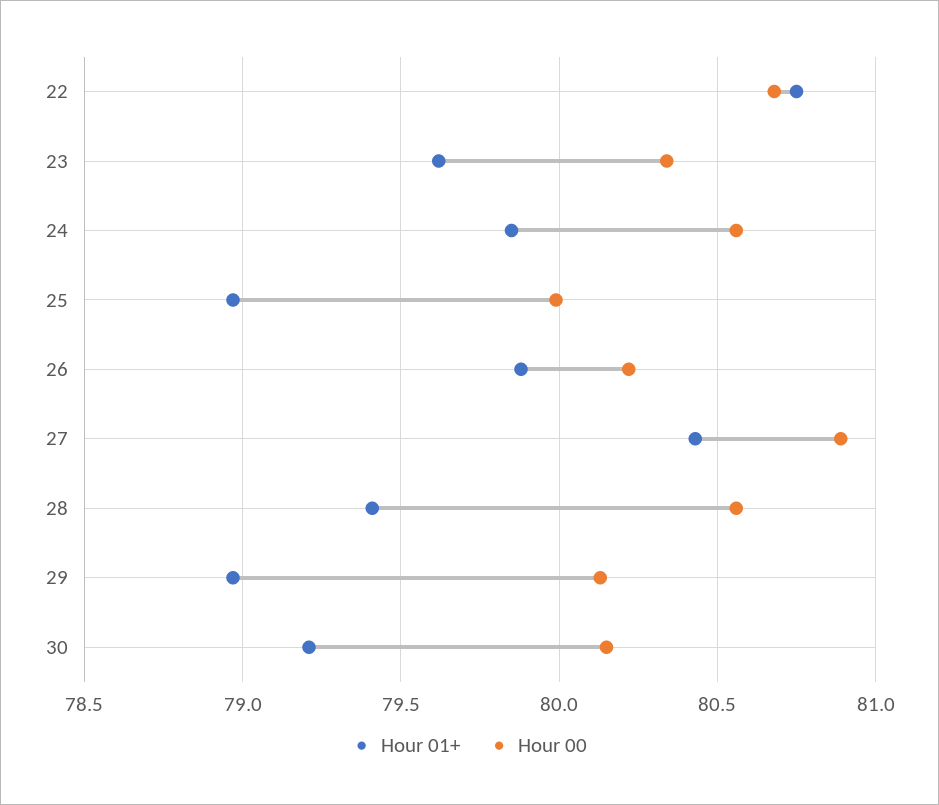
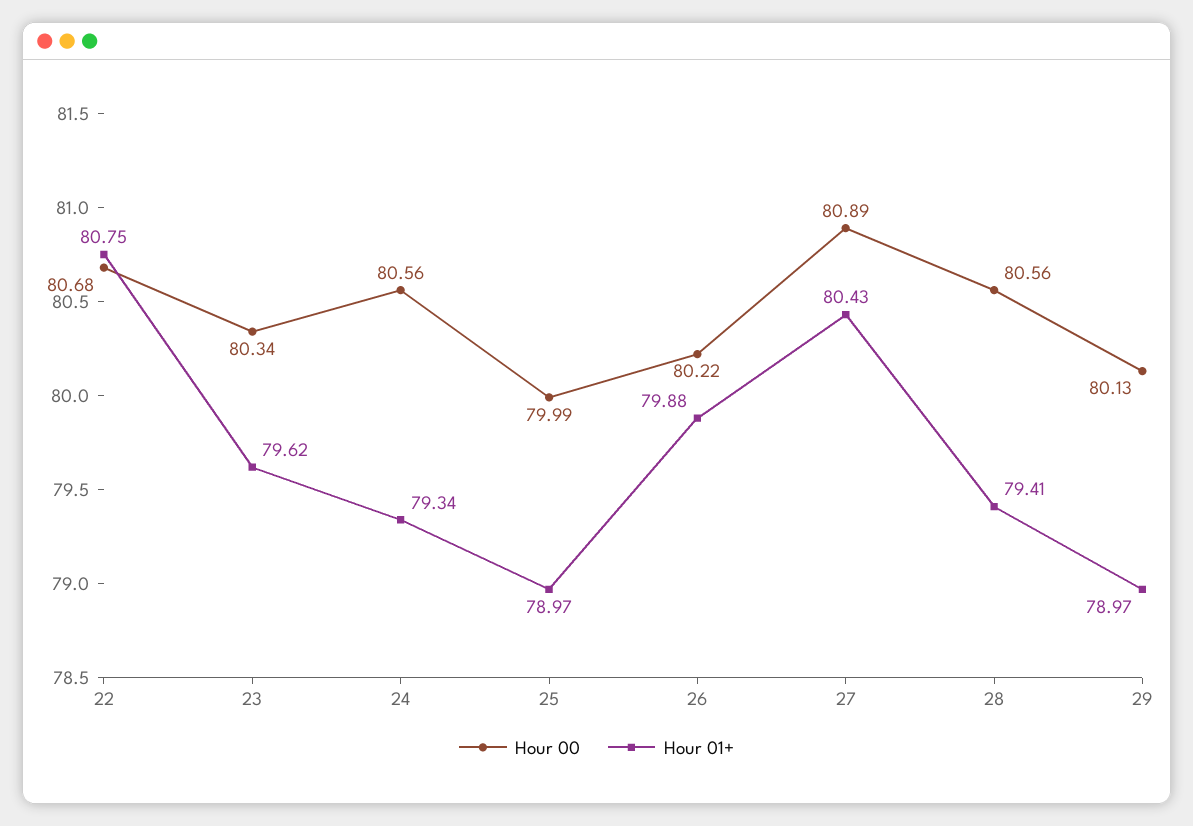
  {
    "Hour 01+": {
      "22": 80.75,
      "23": 79.62,
-     "24": 79.85,
+     "24": 79.34,
      "25": 78.97,
      "26": 79.88,
      "27": 80.43,
      "28": 79.41,
-     "29": 78.97,
+     "29": 78.97
-     "30": 79.2
    },
    "Hour 00": {
      "22": 80.68,
      "23": 80.34,
      "24": 80.56,
      "25": 79.99,
      "26": 80.22,
      "27": 80.89,
      "28": 80.56,
-     "29": 80.13,
+     "29": 80.13
-     "30": 80.15
    }
  }

